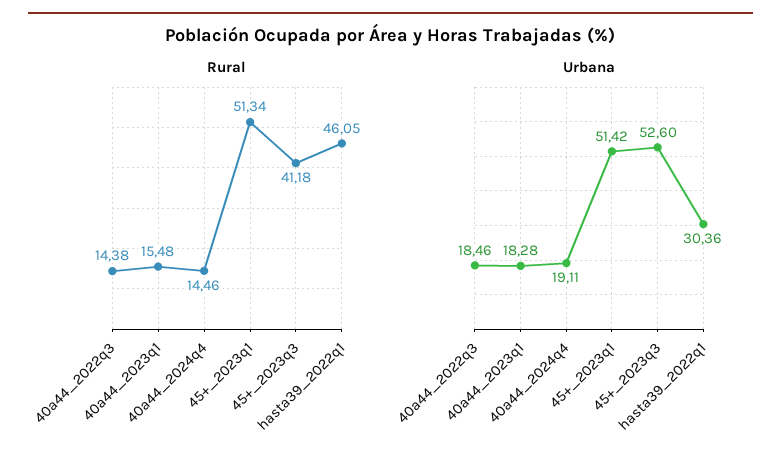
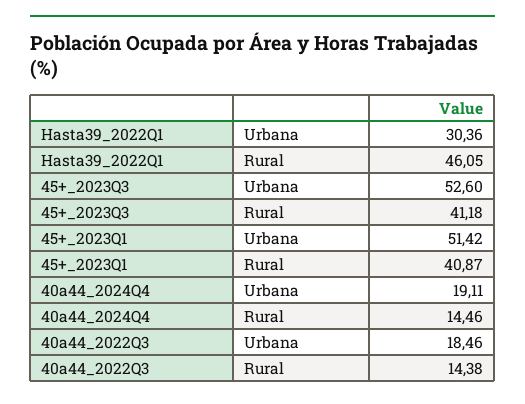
  {
    "Rural": {
      "40a44_2022q3": 14.38,
-     "40a44_2023q1": 15.48,
      "40a44_2024q4": 14.46,
-     "45+_2023q1": 51.34,
+     "45+_2023q1": 40.87,
      "45+_2023q3": 41.18,
      "hasta39_2022q1": 46.05
    },
    "Urbana": {
      "40a44_2022q3": 18.46,
-     "40a44_2023q1": 18.28,
      "40a44_2024q4": 19.11,
      "45+_2023q1": 51.42,
      "45+_2023q3": 52.6,
      "hasta39_2022q1": 30.36
    }
  }

